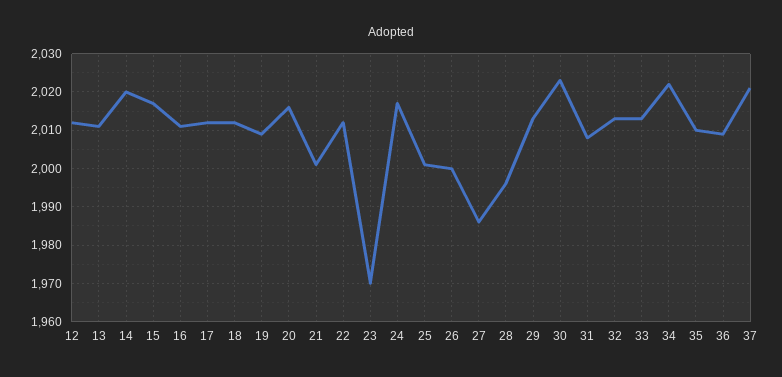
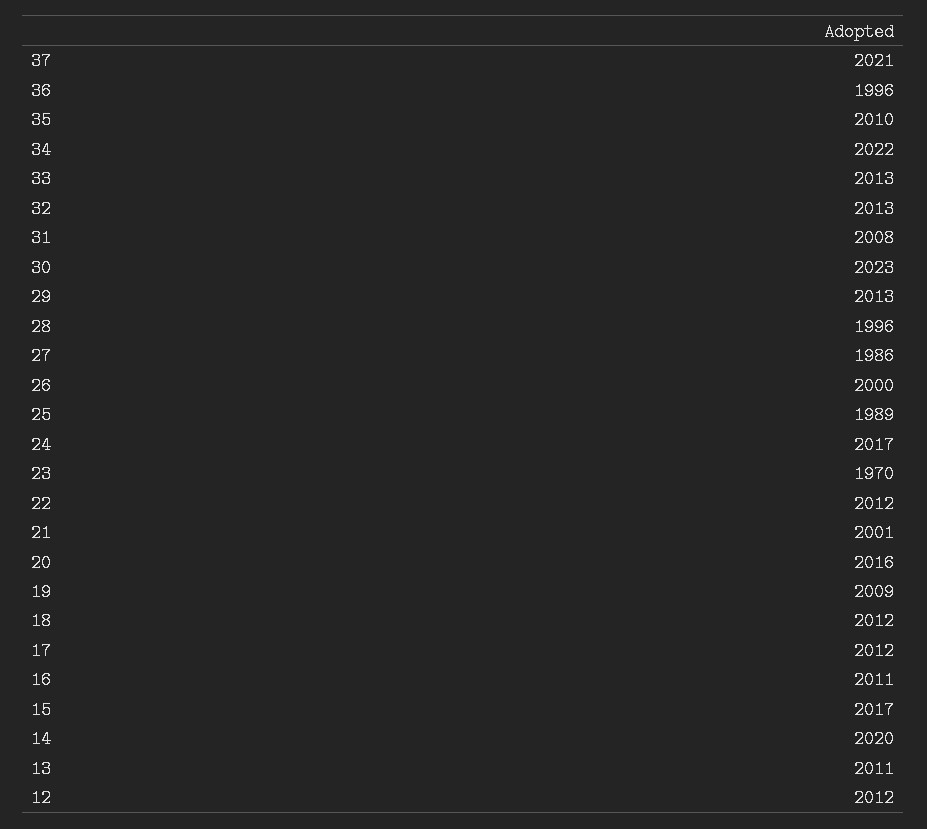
  {
    "12": 2012,
    "13": 2011,
    "14": 2020,
    "15": 2017,
    "16": 2011,
    "17": 2012,
    "18": 2012,
    "19": 2009,
    "20": 2016,
    "21": 2001,
    "22": 2012,
    "23": 1970,
    "24": 2017,
-   "25": 2000,
+   "25": 1989,
    "26": 2000,
    "27": 1986,
    "28": 1996,
    "29": 2013,
    "30": 2023,
    "31": 2008,
    "32": 2013,
    "33": 2013,
    "34": 2022,
    "35": 2010,
-   "36": 2010,
+   "36": 1996,
    "37": 2021
  }

